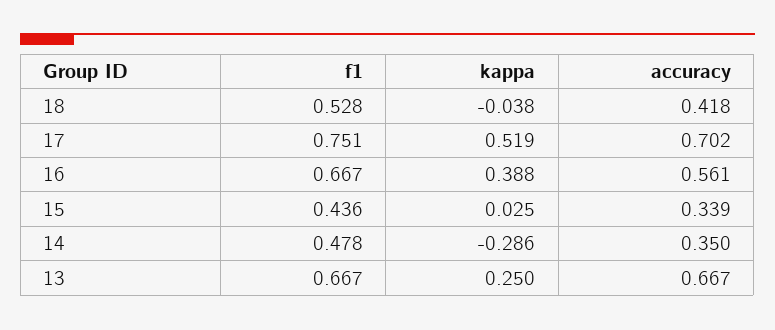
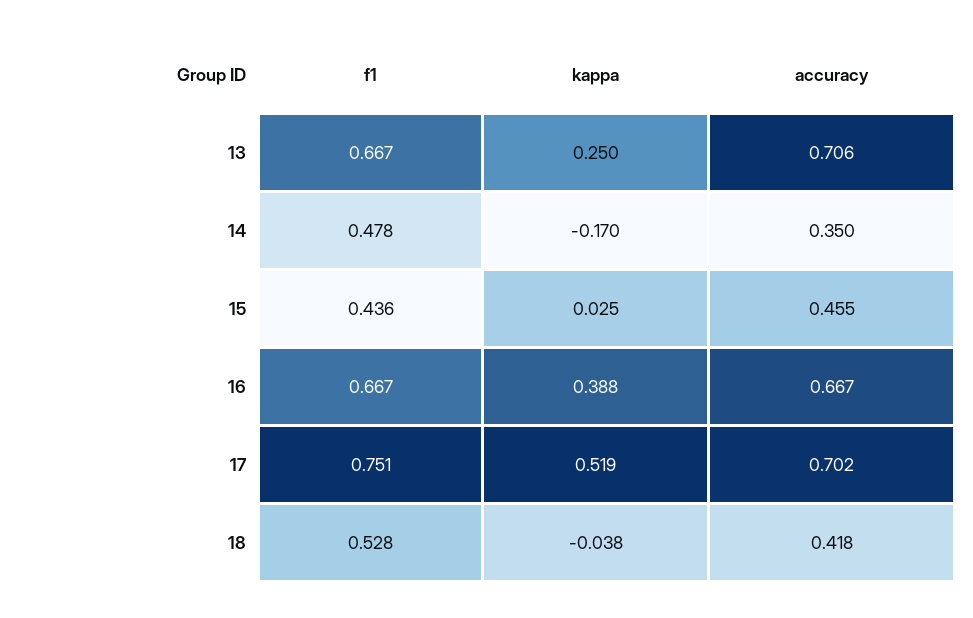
  {
    "f1": {
      "18": 0.528,
      "17": 0.751,
      "16": 0.667,
      "15": 0.436,
      "14": 0.478,
      "13": 0.667
    },
    "kappa": {
      "18": -0.038,
      "17": 0.519,
      "16": 0.388,
      "15": 0.025,
-     "14": -0.286,
+     "14": -0.17,
      "13": 0.25
    },
    "accuracy": {
      "18": 0.418,
      "17": 0.702,
-     "16": 0.561,
+     "16": 0.667,
-     "15": 0.339,
+     "15": 0.455,
      "14": 0.35,
-     "13": 0.667
+     "13": 0.706
    }
  }

